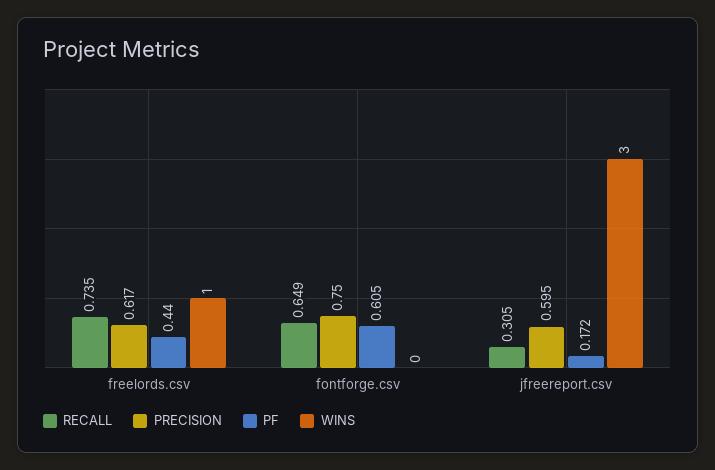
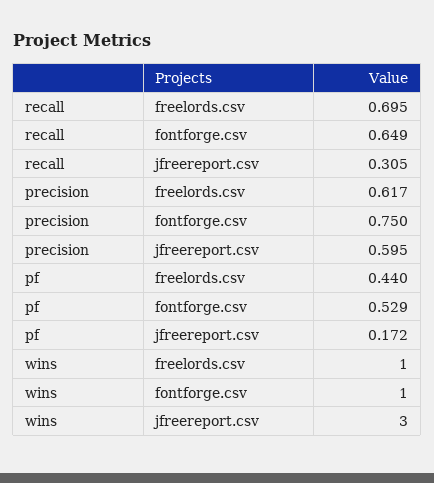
  {
    "RECALL": {
-     "freelords.csv": 0.735,
+     "freelords.csv": 0.695,
      "fontforge.csv": 0.649,
      "jfreereport.csv": 0.305
    },
    "PRECISION": {
      "freelords.csv": 0.617,
      "fontforge.csv": 0.75,
      "jfreereport.csv": 0.595
    },
    "PF": {
      "freelords.csv": 0.44,
-     "fontforge.csv": 0.605,
+     "fontforge.csv": 0.529,
      "jfreereport.csv": 0.172
    },
    "WINS": {
      "freelords.csv": 1,
-     "fontforge.csv": 0,
+     "fontforge.csv": 1,
      "jfreereport.csv": 3
    }
  }

